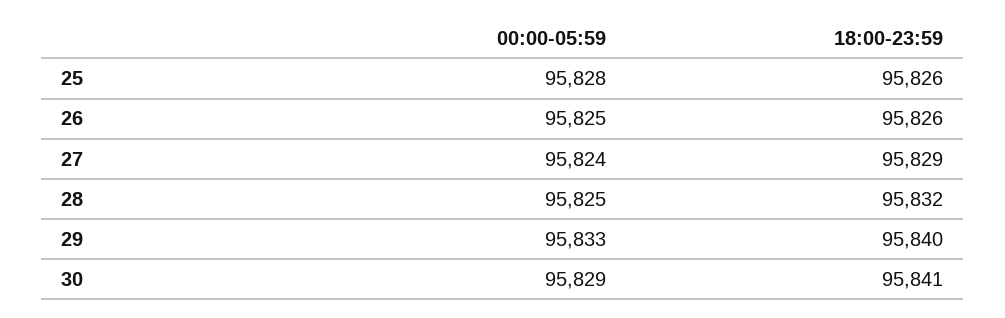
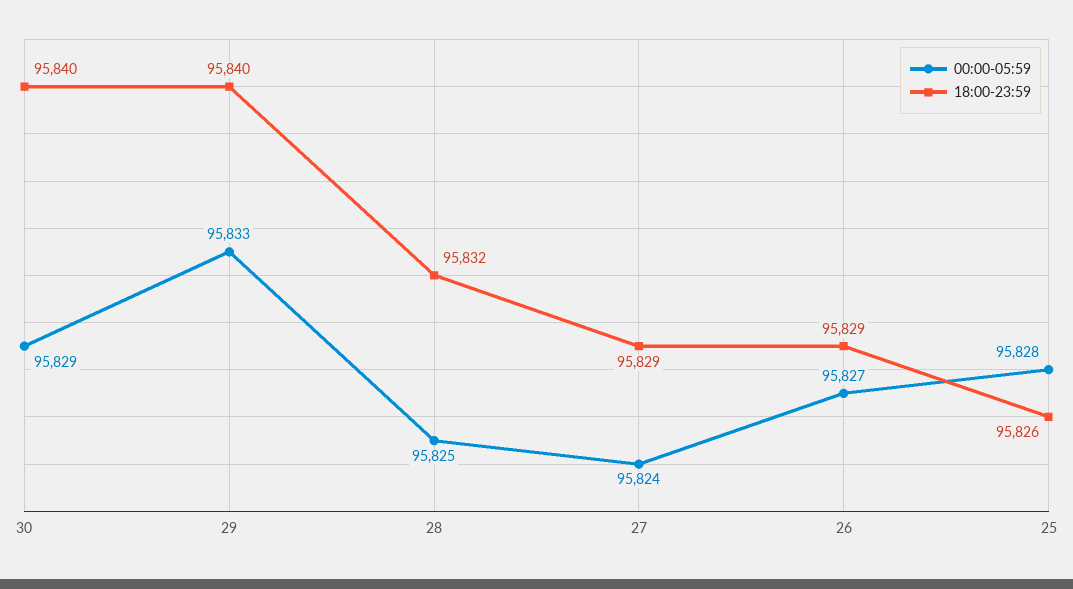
  {
    "00:00-05:59": {
      "25": 95828,
-     "26": 95825,
+     "26": 95827,
      "27": 95824,
      "28": 95825,
      "29": 95833,
      "30": 95829
    },
    "18:00-23:59": {
      "25": 95826,
-     "26": 95826,
+     "26": 95829,
      "27": 95829,
      "28": 95832,
      "29": 95840,
-     "30": 95841
+     "30": 95840
    }
  }

